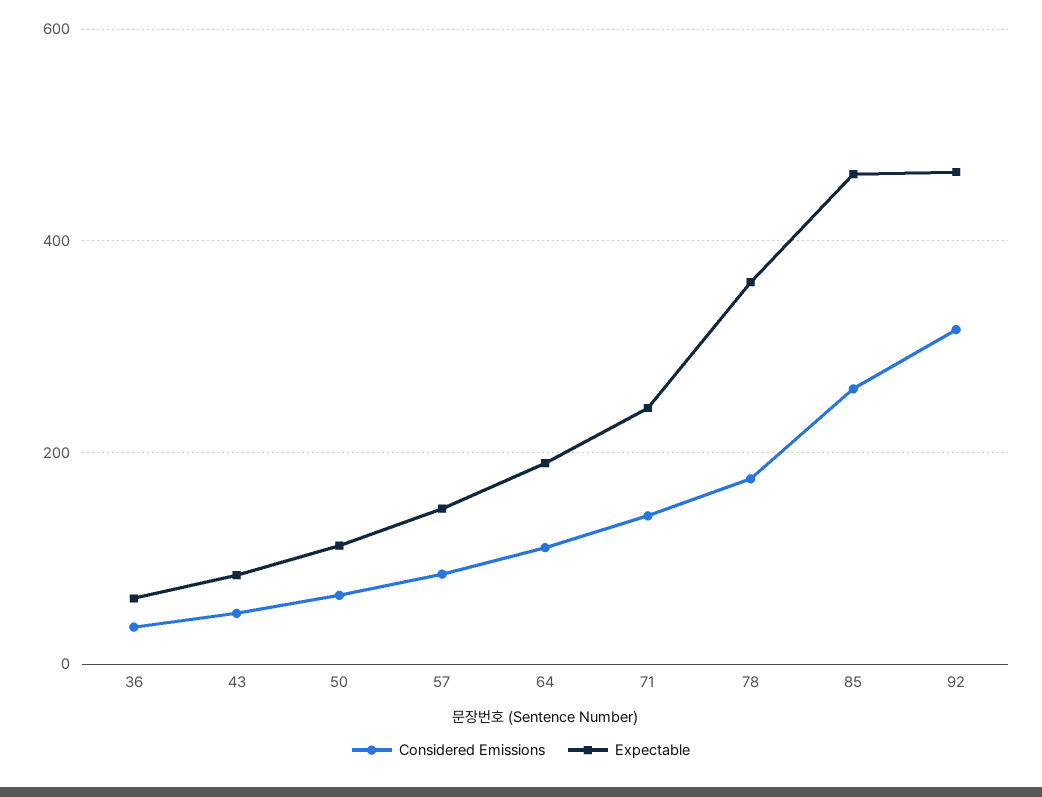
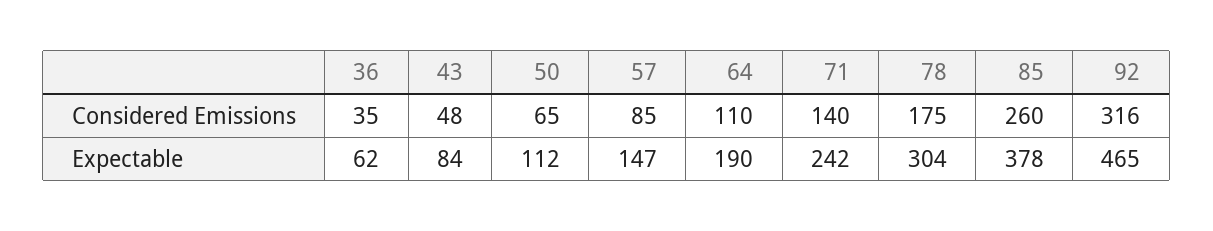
  {
    "Considered Emissions": {
      "36": 35,
      "43": 48,
      "50": 65,
      "57": 85,
      "64": 110,
      "71": 140,
      "78": 175,
      "85": 260,
      "92": 316
    },
    "Expectable": {
      "36": 62,
      "43": 84,
      "50": 112,
      "57": 147,
      "64": 190,
      "71": 242,
-     "78": 360,
+     "78": 304,
-     "85": 460,
+     "85": 378,
      "92": 465
    }
  }

